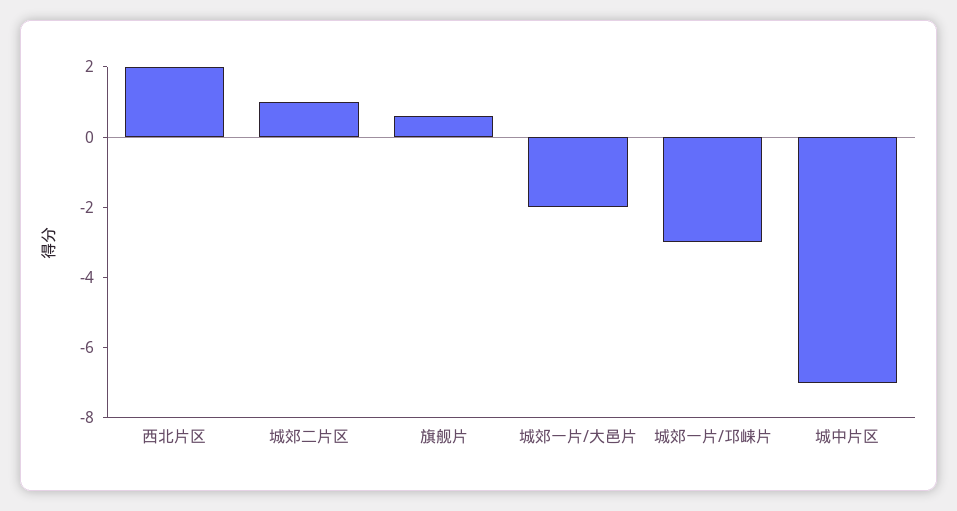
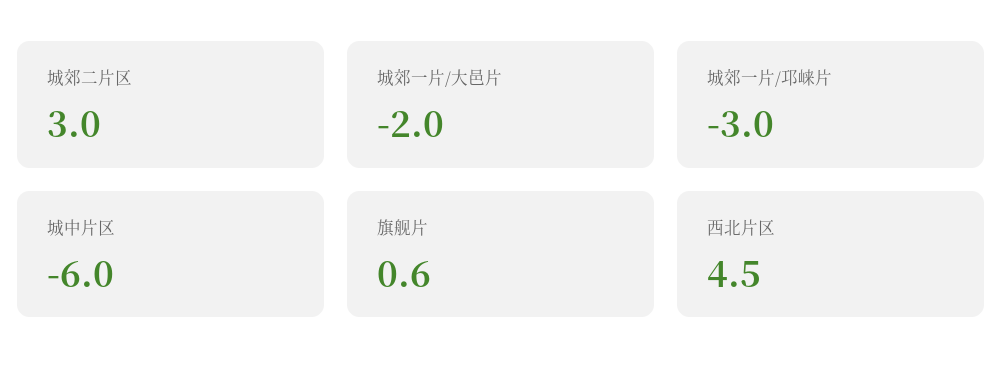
  {
-   "西北片区": 2,
+   "西北片区": 4.5,
-   "城郊二片区": 1,
+   "城郊二片区": 3,
    "旗舰片": 0.6,
    "城郊一片/大邑片": -2,
    "城郊一片/邛崃片": -3,
-   "城中片区": -7
+   "城中片区": -6
  }

